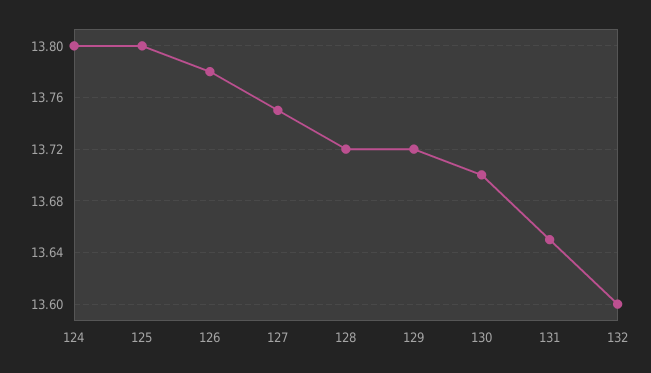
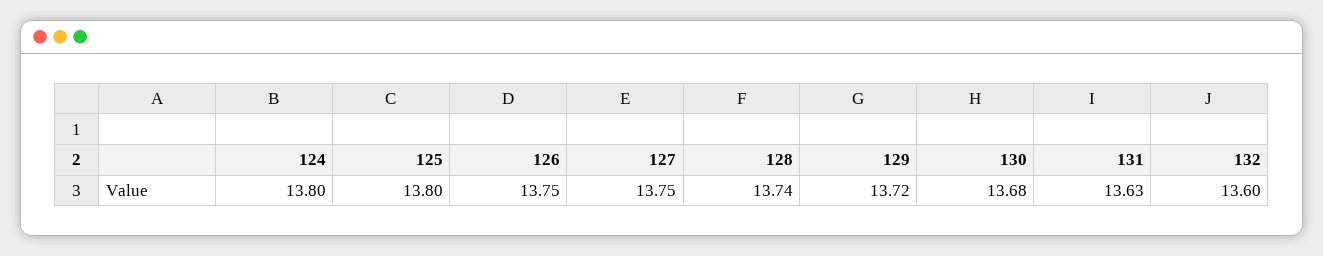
  {
    "124": 13.8,
    "125": 13.8,
-   "126": 13.78,
+   "126": 13.75,
    "127": 13.75,
-   "128": 13.72,
+   "128": 13.74,
    "129": 13.72,
-   "130": 13.7,
+   "130": 13.68,
-   "131": 13.65,
+   "131": 13.63,
    "132": 13.6
  }

